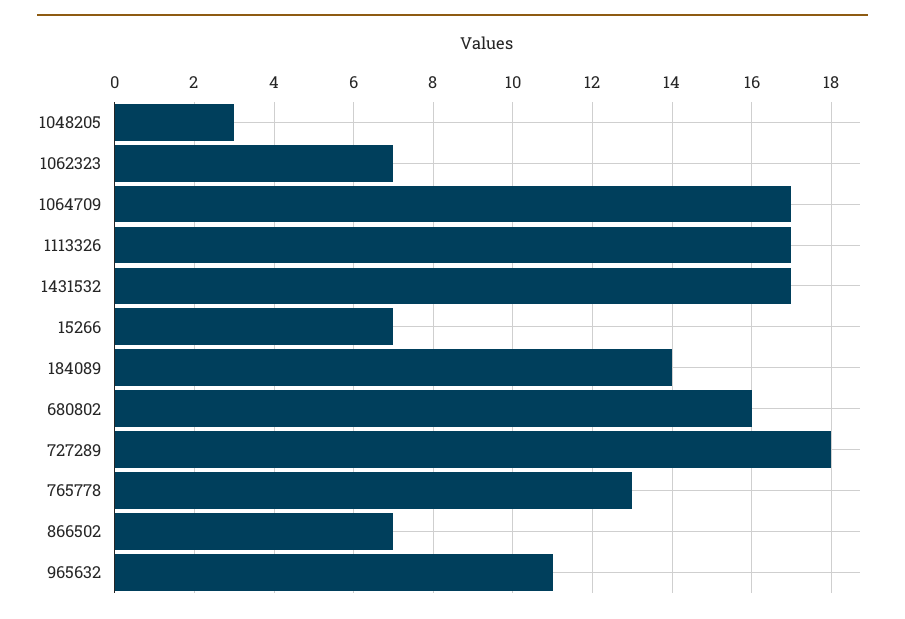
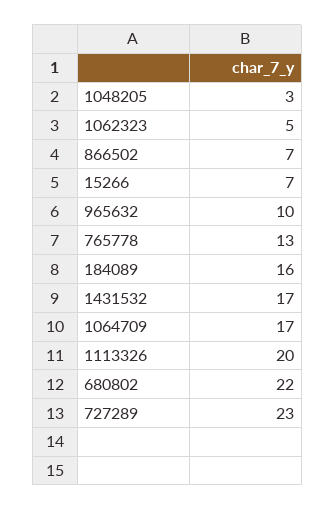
  {
    "1048205": 3,
-   "1062323": 7,
+   "1062323": 5,
    "1064709": 17,
-   "1113326": 17,
+   "1113326": 20,
    "1431532": 17,
    "15266": 7,
-   "184089": 14,
+   "184089": 16,
-   "680802": 16,
+   "680802": 22,
-   "727289": 18,
+   "727289": 23,
    "765778": 13,
    "866502": 7,
-   "965632": 11
+   "965632": 10
  }

